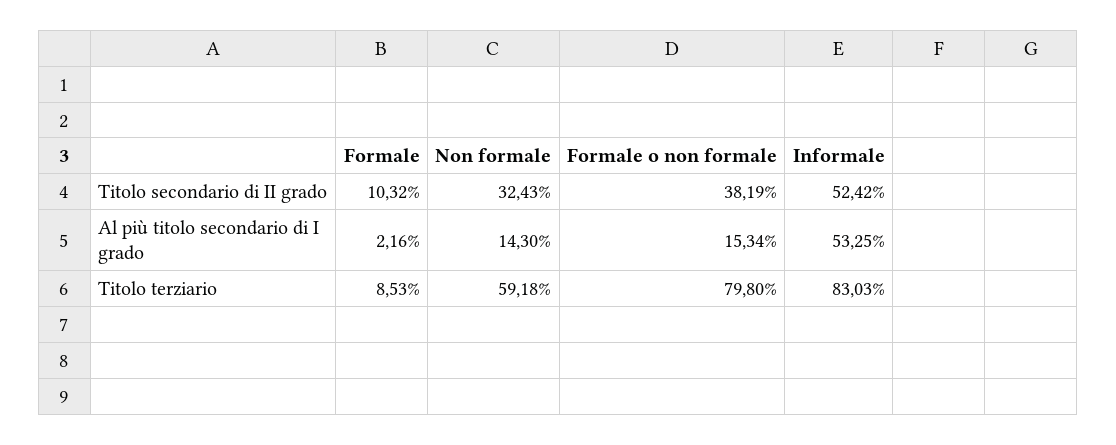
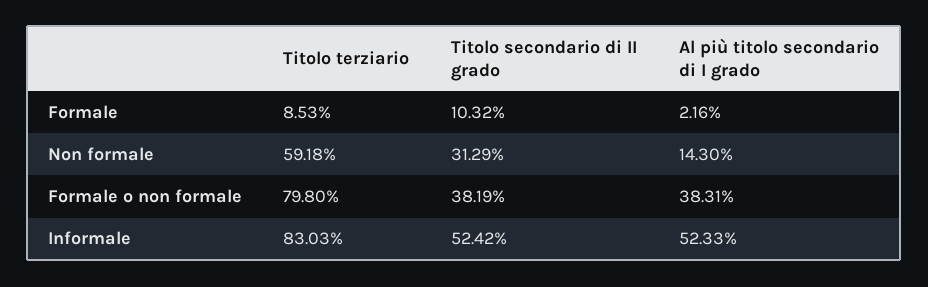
  {
    "Formale": {
      "Titolo secondario di II grado": 10.32,
      "Al più titolo secondario di I grado": 2.16,
      "Titolo terziario": 8.53
    },
    "Non formale": {
-     "Titolo secondario di II grado": 32.43,
+     "Titolo secondario di II grado": 31.29,
      "Al più titolo secondario di I grado": 14.3,
      "Titolo terziario": 59.18
    },
    "Formale o non formale": {
      "Titolo secondario di II grado": 38.19,
-     "Al più titolo secondario di I grado": 15.34,
+     "Al più titolo secondario di I grado": 38.31,
      "Titolo terziario": 79.8
    },
    "Informale": {
      "Titolo secondario di II grado": 52.42,
-     "Al più titolo secondario di I grado": 53.25,
+     "Al più titolo secondario di I grado": 52.33,
      "Titolo terziario": 83.03
    }
  }

